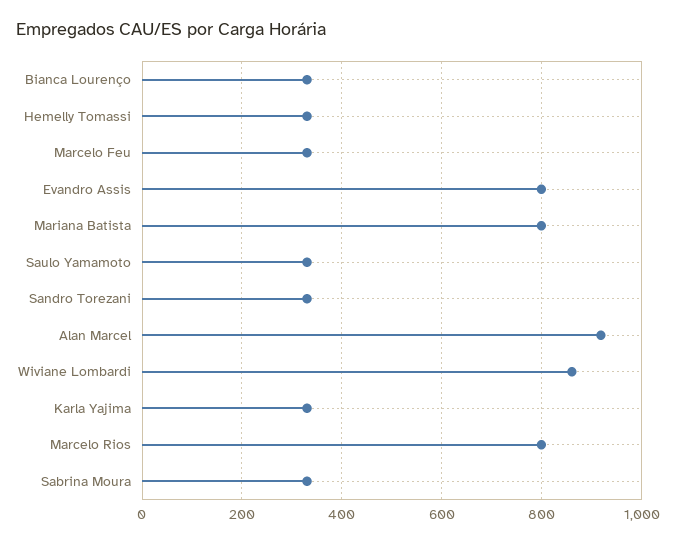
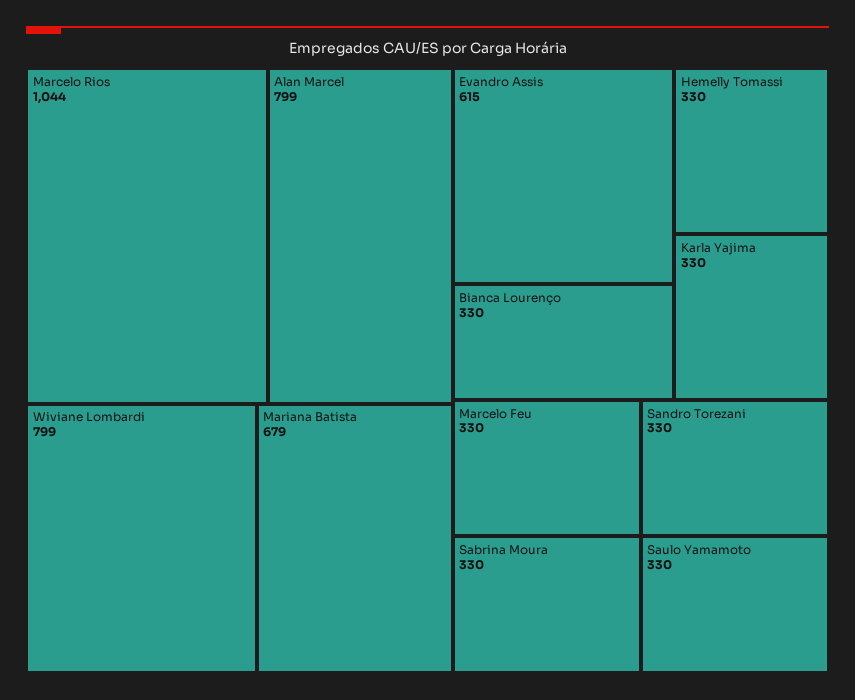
  {
    "Bianca Lourenço": 330,
    "Hemelly Tomassi": 330,
    "Marcelo Feu": 330,
-   "Evandro Assis": 800,
+   "Evandro Assis": 615,
-   "Mariana Batista": 800,
+   "Mariana Batista": 679,
    "Saulo Yamamoto": 330,
    "Sandro Torezani": 330,
-   "Alan Marcel": 920,
+   "Alan Marcel": 799,
-   "Wiviane Lombardi": 860,
+   "Wiviane Lombardi": 799,
    "Karla Yajima": 330,
-   "Marcelo Rios": 800,
+   "Marcelo Rios": 1044,
    "Sabrina Moura": 330
  }

